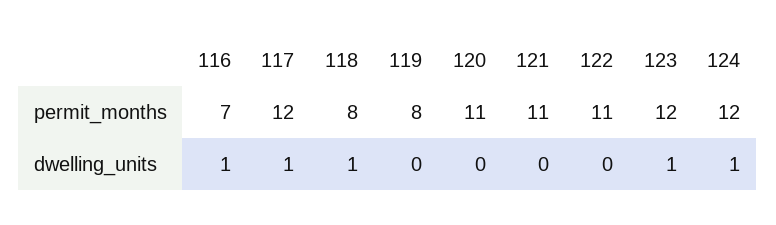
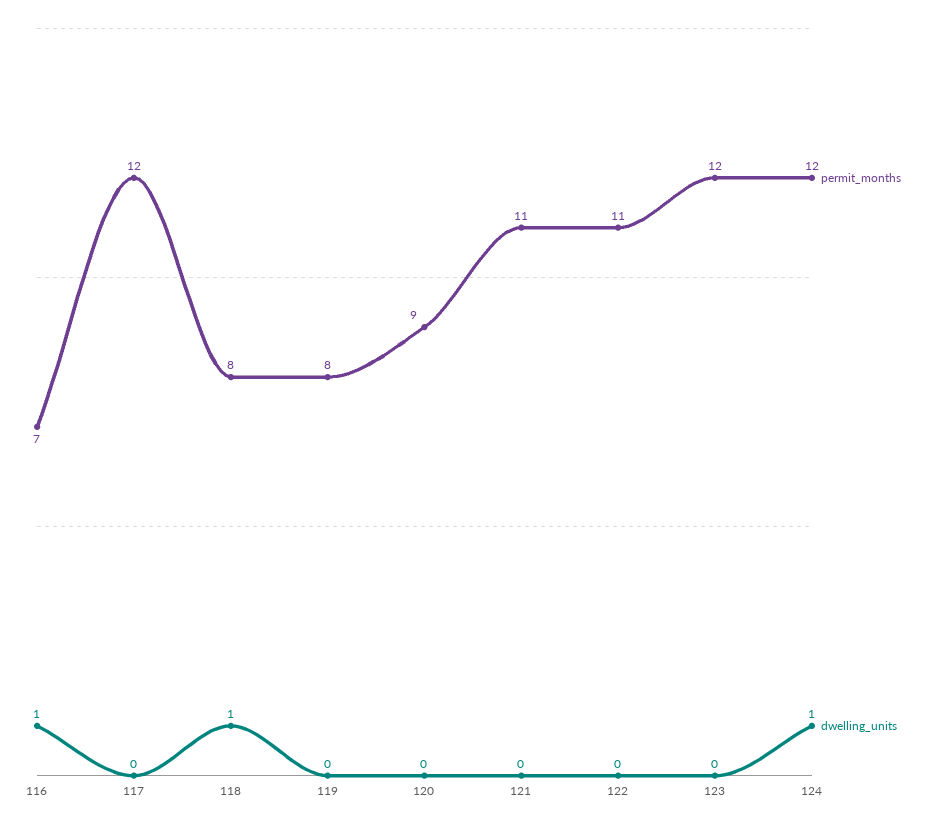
  {
    "permit_months": {
      "116": 7,
      "117": 12,
      "118": 8,
      "119": 8,
-     "120": 11,
+     "120": 9,
      "121": 11,
      "122": 11,
      "123": 12,
      "124": 12
    },
    "dwelling_units": {
      "116": 1,
-     "117": 1,
+     "117": 0,
      "118": 1,
      "119": 0,
      "120": 0,
      "121": 0,
      "122": 0,
-     "123": 1,
+     "123": 0,
      "124": 1
    }
  }

